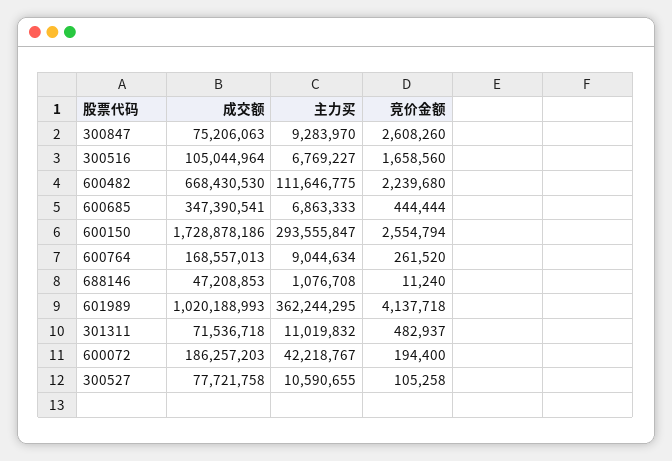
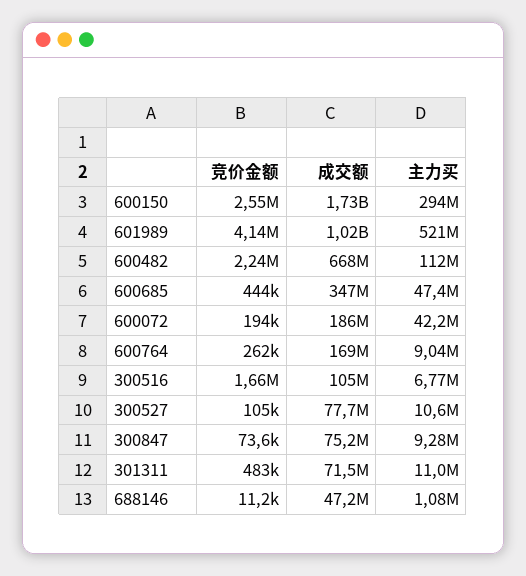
  {
    "成交额": {
      "300847": 75206063,
      "300516": 105044964,
      "600482": 668430530,
      "600685": 347390541,
      "600150": 1728878186,
      "600764": 168557013,
      "688146": 47208853,
      "601989": 1020188993,
      "301311": 71536718,
      "600072": 186257203,
      "300527": 77721758
    },
    "主力买": {
      "300847": 9283970,
      "300516": 6769227,
      "600482": 111646775,
-     "600685": 6863333,
+     "600685": 47400000,
      "600150": 293555847,
      "600764": 9044634,
      "688146": 1076708,
-     "601989": 362244295,
+     "601989": 521000000,
      "301311": 11019832,
      "600072": 42218767,
      "300527": 10590655
    },
    "竞价金额": {
-     "300847": 2608260,
+     "300847": 73600,
      "300516": 1658560,
      "600482": 2239680,
      "600685": 444444,
      "600150": 2554794,
      "600764": 261520,
      "688146": 11240,
      "601989": 4137718,
      "301311": 482937,
      "600072": 194400,
      "300527": 105258
    }
  }

